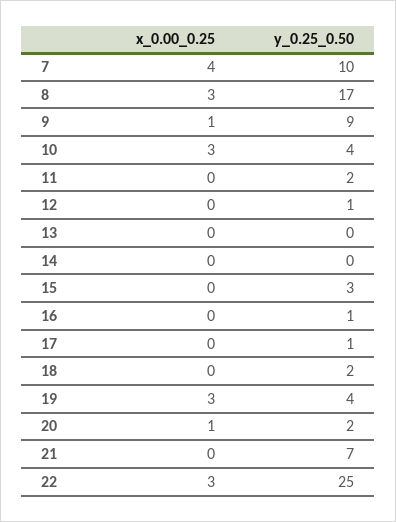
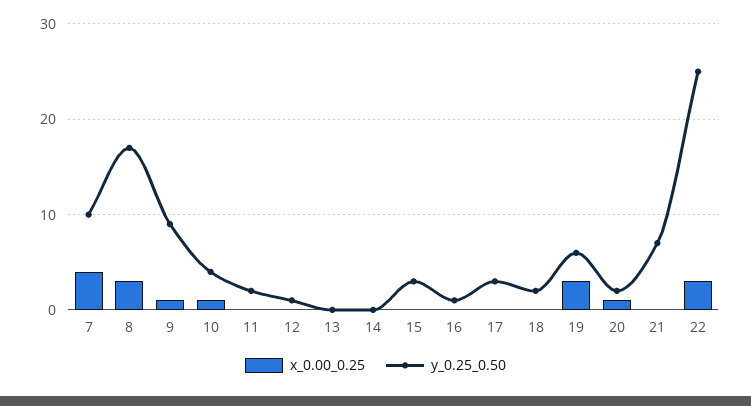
  {
    "x_0.00_0.25": {
      "7": 4,
      "8": 3,
      "9": 1,
-     "10": 3,
+     "10": 1,
      "11": 0,
      "12": 0,
      "13": 0,
      "14": 0,
      "15": 0,
      "16": 0,
      "17": 0,
      "18": 0,
      "19": 3,
      "20": 1,
      "21": 0,
      "22": 3
    },
    "y_0.25_0.50": {
      "7": 10,
      "8": 17,
      "9": 9,
      "10": 4,
      "11": 2,
      "12": 1,
      "13": 0,
      "14": 0,
      "15": 3,
      "16": 1,
-     "17": 1,
+     "17": 3,
      "18": 2,
-     "19": 4,
+     "19": 6,
      "20": 2,
      "21": 7,
      "22": 25
    }
  }

